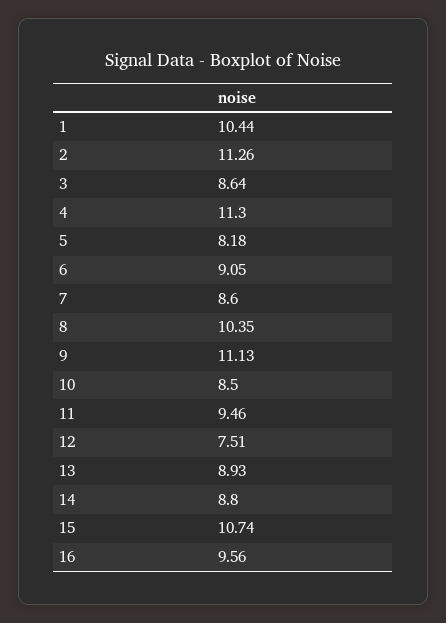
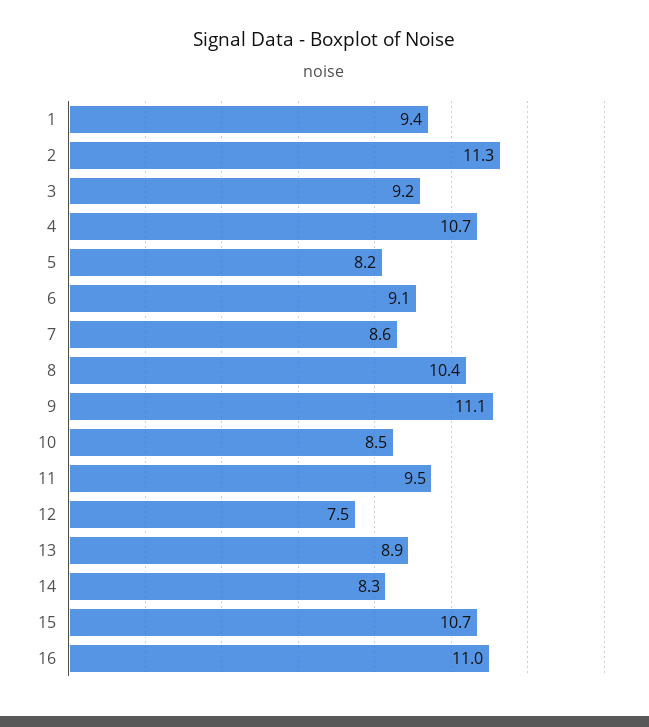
  {
-   "1": 10.44,
+   "1": 9.4,
    "2": 11.26,
-   "3": 8.64,
+   "3": 9.2,
-   "4": 11.3,
+   "4": 10.7,
    "5": 8.18,
    "6": 9.05,
    "7": 8.6,
    "8": 10.35,
    "9": 11.13,
    "10": 8.5,
    "11": 9.46,
    "12": 7.51,
    "13": 8.93,
-   "14": 8.8,
+   "14": 8.3,
    "15": 10.74,
-   "16": 9.56
+   "16": 11
  }

